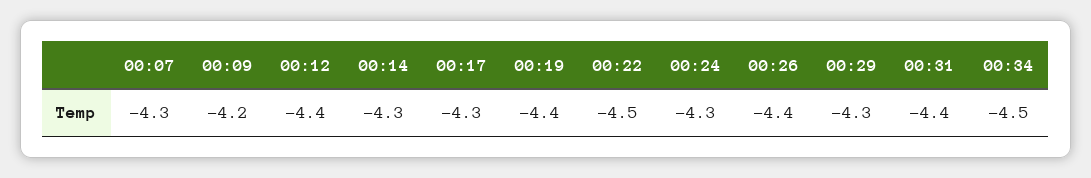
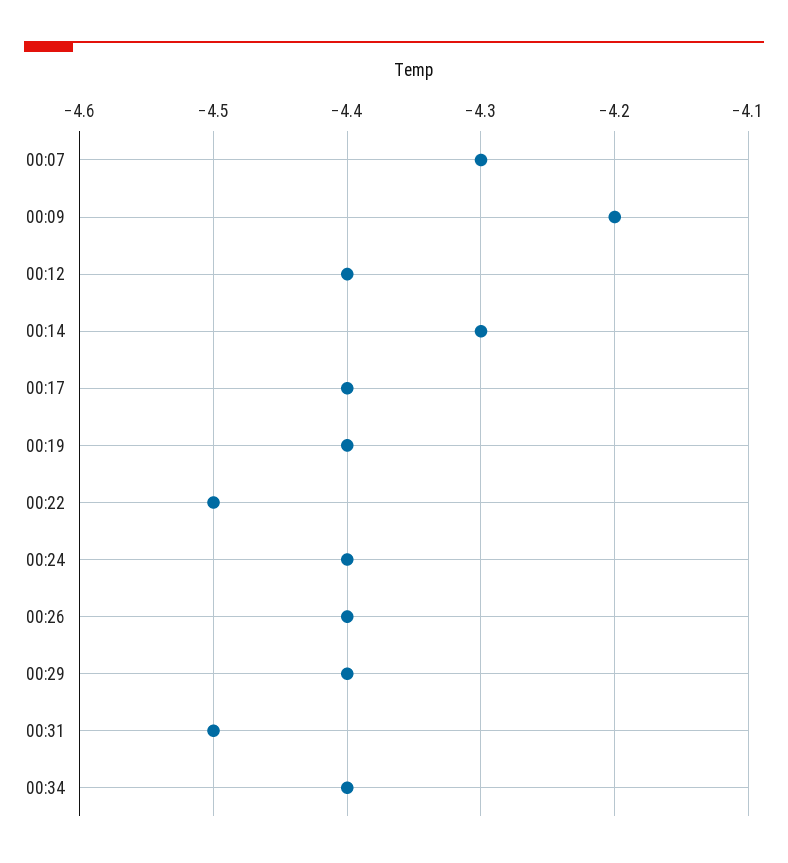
  {
    "00:07": -4.3,
    "00:09": -4.2,
    "00:12": -4.4,
    "00:14": -4.3,
-   "00:17": -4.3,
+   "00:17": -4.4,
    "00:19": -4.4,
    "00:22": -4.5,
-   "00:24": -4.3,
+   "00:24": -4.4,
    "00:26": -4.4,
-   "00:29": -4.3,
+   "00:29": -4.4,
-   "00:31": -4.4,
+   "00:31": -4.5,
-   "00:34": -4.5
+   "00:34": -4.4
  }

